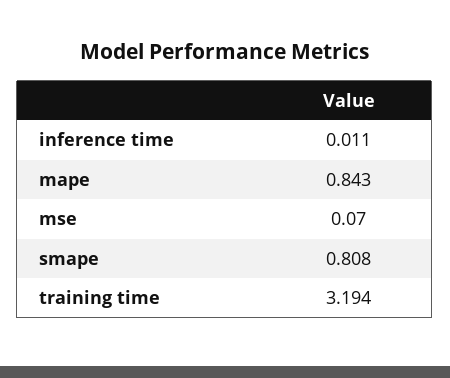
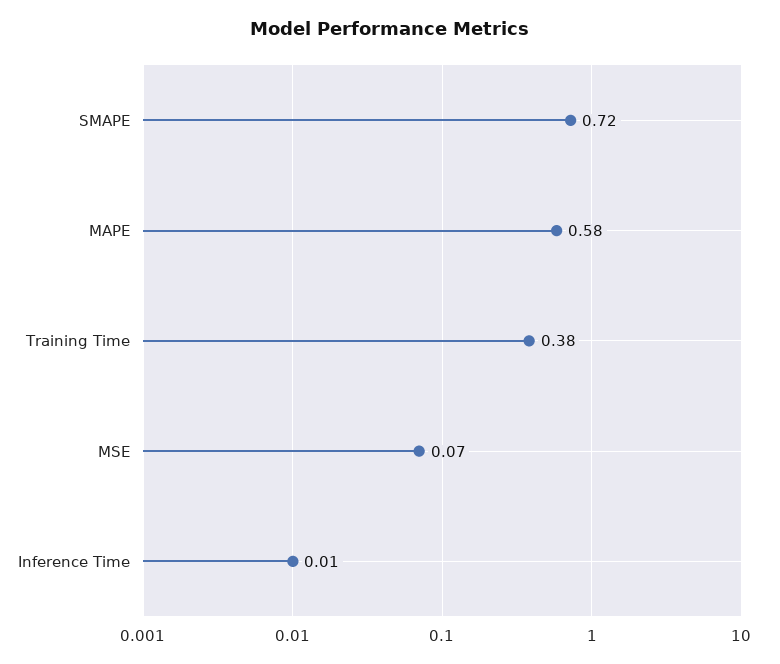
  {
    "inference time": 0.011,
-   "mape": 0.843,
+   "mape": 0.58,
    "mse": 0.07,
-   "smape": 0.808,
+   "smape": 0.72,
-   "training time": 3.194
+   "training time": 0.38
  }

